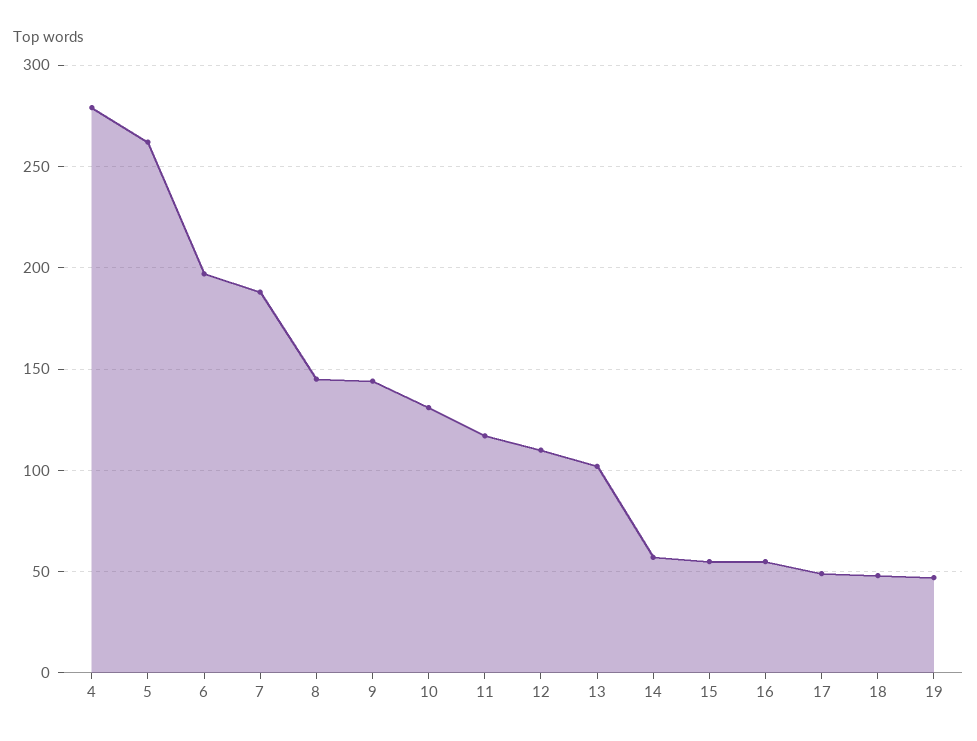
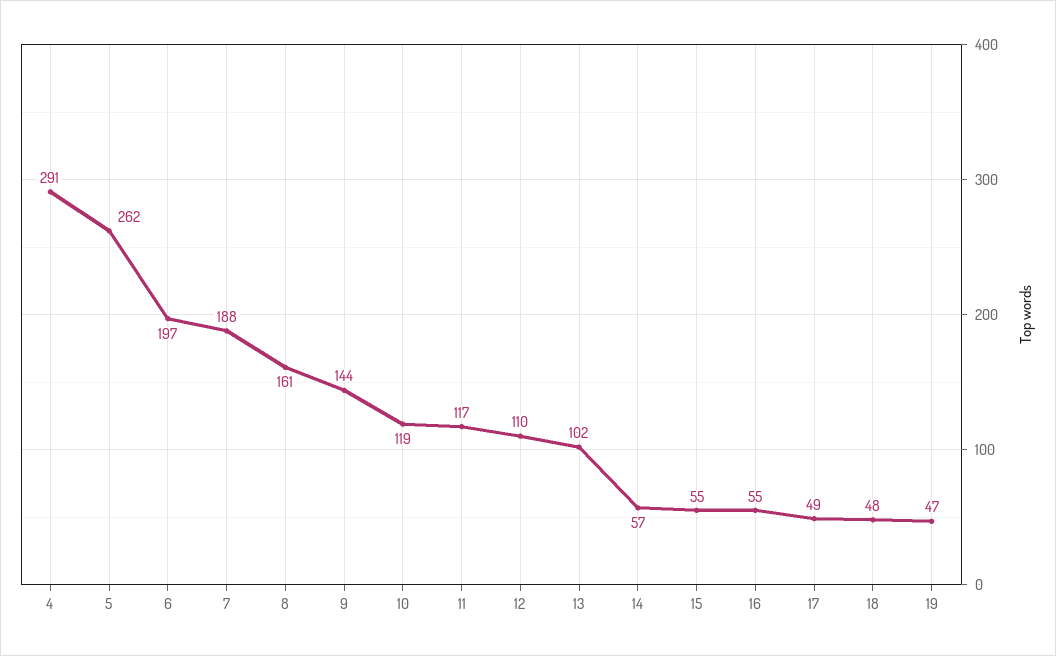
  {
-   "4": 280,
+   "4": 291,
    "5": 262,
    "6": 197,
    "7": 188,
-   "8": 145,
+   "8": 161,
    "9": 144,
-   "10": 130,
+   "10": 119,
    "11": 117,
    "12": 110,
    "13": 102,
    "14": 57,
    "15": 55,
    "16": 55,
    "17": 49,
    "18": 48,
    "19": 47
  }

